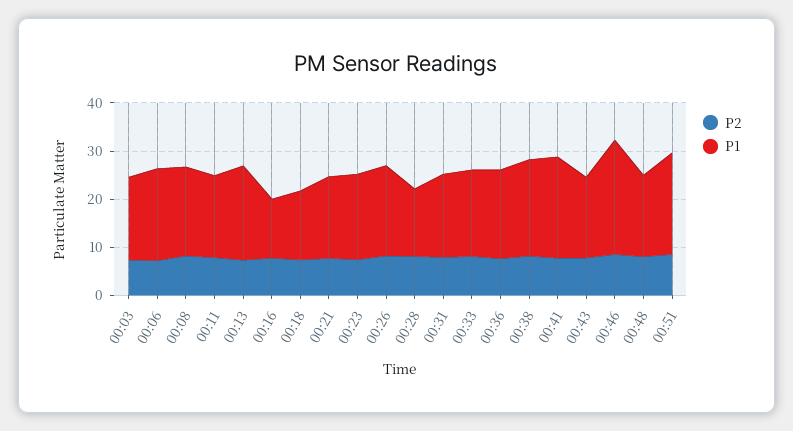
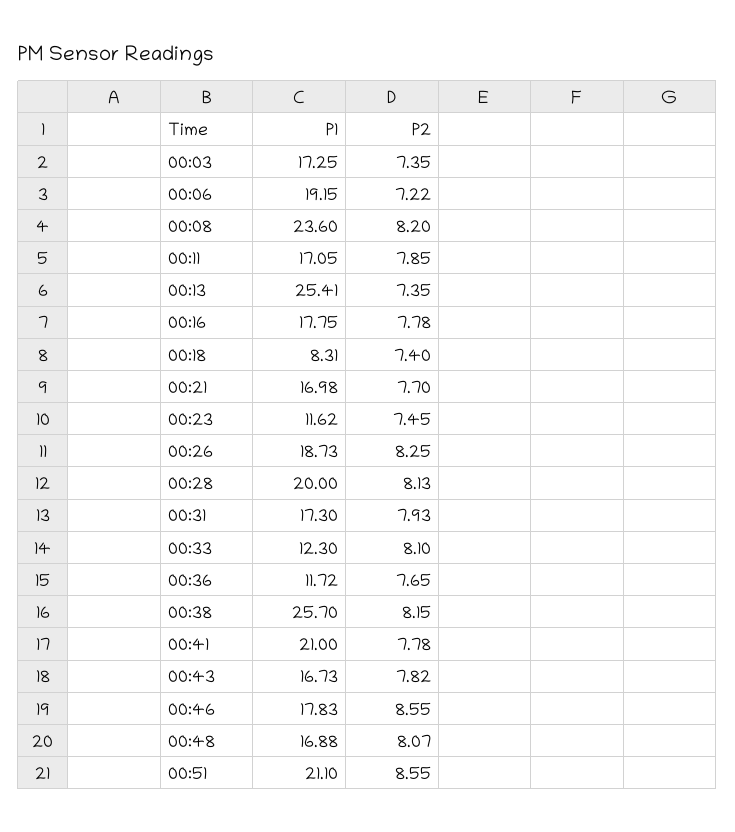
  {
    "P2": {
      "00:03": 7.35,
      "00:06": 7.22,
      "00:08": 8.2,
      "00:11": 7.85,
      "00:13": 7.35,
      "00:16": 7.78,
      "00:18": 7.4,
      "00:21": 7.7,
      "00:23": 7.45,
      "00:26": 8.25,
      "00:28": 8.13,
      "00:31": 7.93,
      "00:33": 8.1,
      "00:36": 7.65,
      "00:38": 8.15,
      "00:41": 7.78,
      "00:43": 7.82,
      "00:46": 8.55,
      "00:48": 8.07,
      "00:51": 8.55
    },
    "P1": {
      "00:03": 17.25,
      "00:06": 19.15,
-     "00:08": 18,
+     "00:08": 23.6,
      "00:11": 17.05,
-     "00:13": 20,
+     "00:13": 25.41,
-     "00:16": 12,
+     "00:16": 17.75,
-     "00:18": 14,
+     "00:18": 8.31,
      "00:21": 16.98,
-     "00:23": 18,
+     "00:23": 11.62,
      "00:26": 18.73,
-     "00:28": 14,
+     "00:28": 20,
      "00:31": 17.3,
-     "00:33": 18,
+     "00:33": 12.3,
-     "00:36": 18,
+     "00:36": 11.72,
-     "00:38": 20,
+     "00:38": 25.7,
      "00:41": 21,
      "00:43": 16.73,
-     "00:46": 24,
+     "00:46": 17.83,
      "00:48": 16.88,
      "00:51": 21.1
    }
  }

